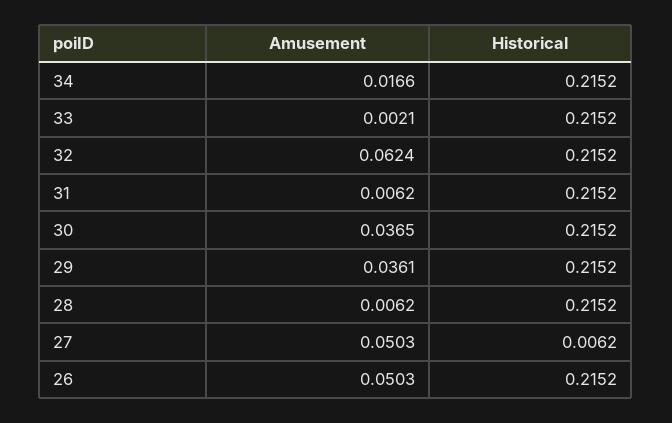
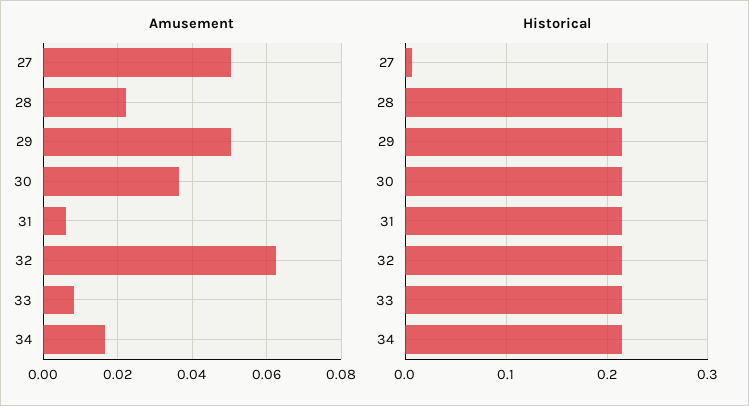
  {
    "Amusement": {
      "34": 0.0166,
-     "33": 0.0021,
+     "33": 0.008,
      "32": 0.0624,
      "31": 0.0062,
      "30": 0.0365,
-     "29": 0.0361,
+     "29": 0.05,
-     "28": 0.0062,
+     "28": 0.022,
-     "27": 0.0503,
+     "27": 0.0503
-     "26": 0.0503
    },
    "Historical": {
      "34": 0.2152,
      "33": 0.2152,
      "32": 0.2152,
      "31": 0.2152,
      "30": 0.2152,
      "29": 0.2152,
      "28": 0.2152,
-     "27": 0.0062,
+     "27": 0.0062
-     "26": 0.2152
    }
  }

